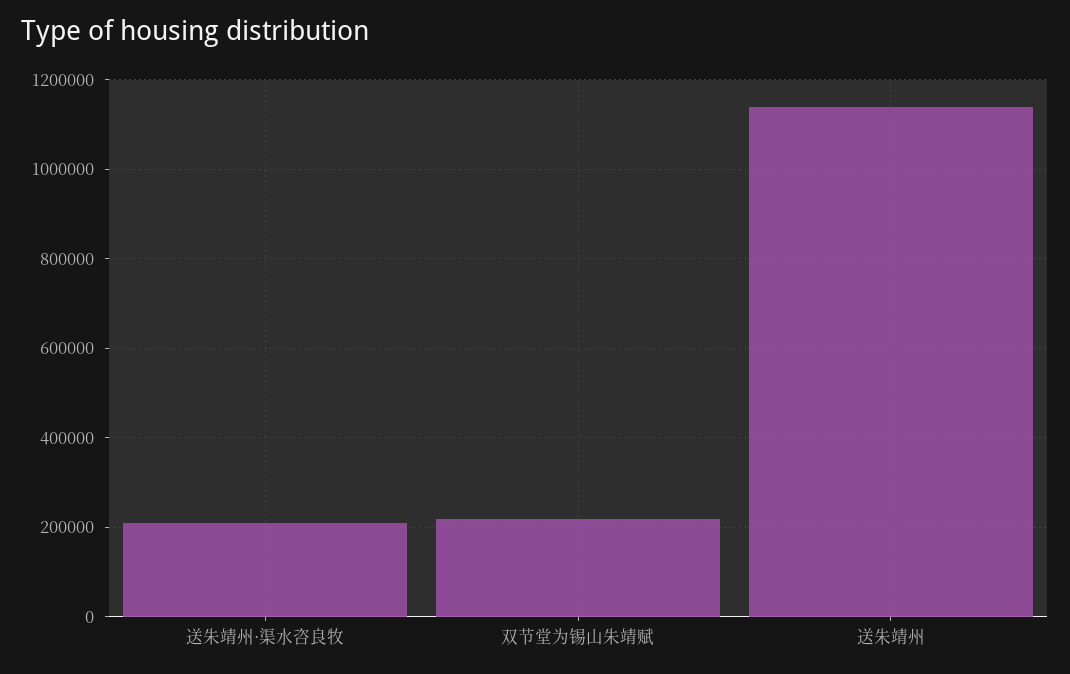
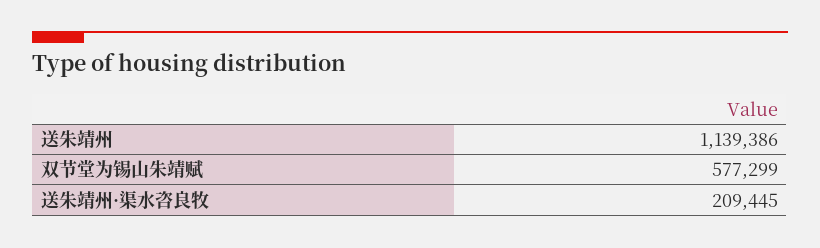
  {
    "送朱靖州·渠水咨良牧": 209445,
-   "双节堂为锡山朱靖赋": 220000,
+   "双节堂为锡山朱靖赋": 577299,
    "送朱靖州": 1139386
  }

